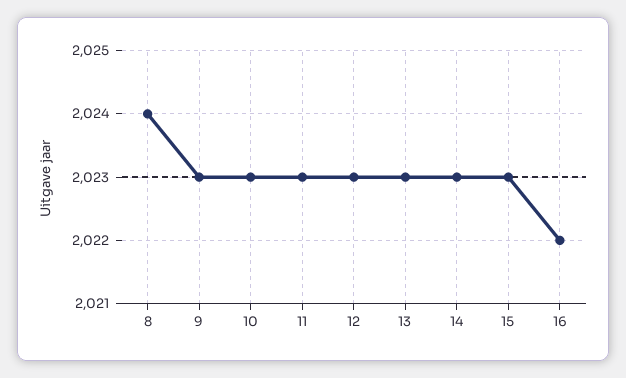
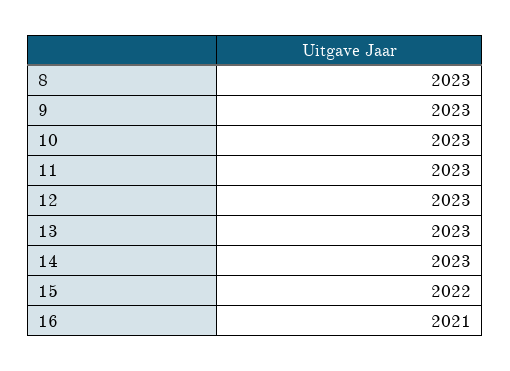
  {
-   "8": 2024,
+   "8": 2023,
    "9": 2023,
    "10": 2023,
    "11": 2023,
    "12": 2023,
    "13": 2023,
    "14": 2023,
-   "15": 2023,
+   "15": 2022,
-   "16": 2022
+   "16": 2021
  }

